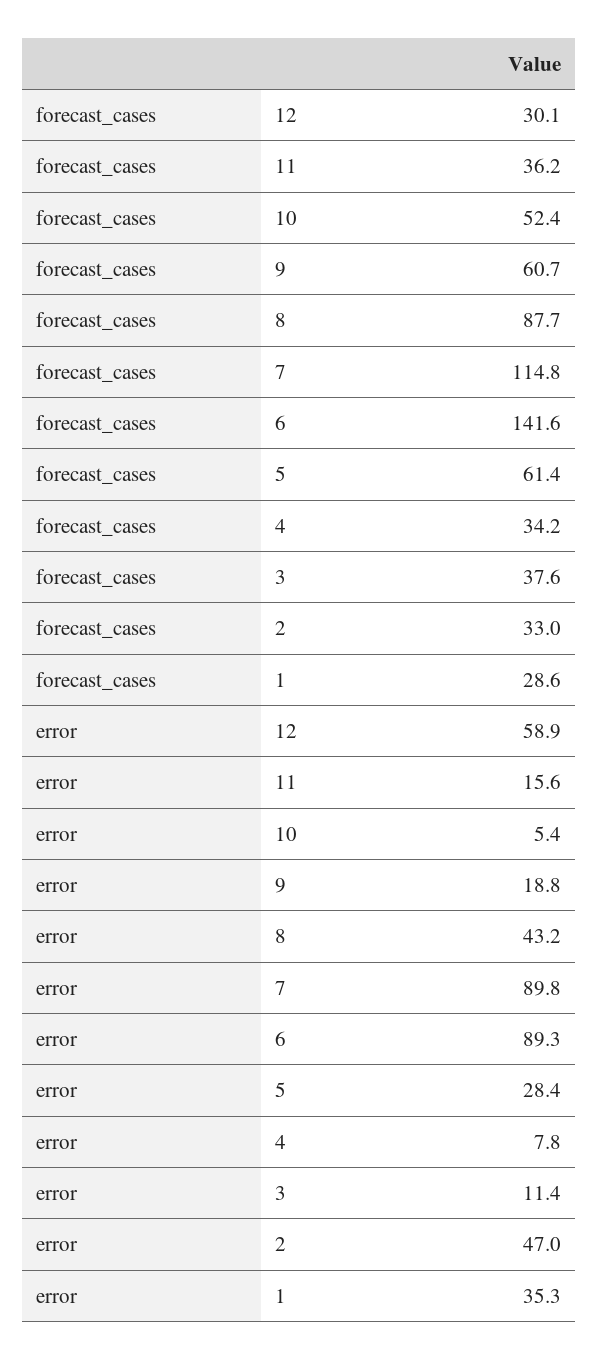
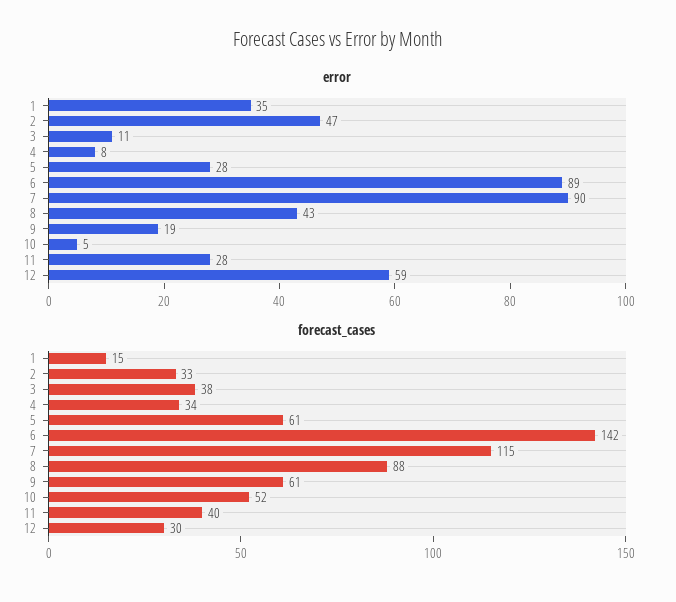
  {
    "forecast_cases": {
      "12": 30.1,
-     "11": 36.2,
+     "11": 40,
      "10": 52.4,
      "9": 60.7,
      "8": 87.7,
      "7": 114.8,
      "6": 141.6,
      "5": 61.4,
      "4": 34.2,
      "3": 37.6,
      "2": 33,
-     "1": 28.6
+     "1": 15
    },
    "error": {
      "12": 58.9,
-     "11": 15.6,
+     "11": 28,
      "10": 5.4,
      "9": 18.8,
      "8": 43.2,
      "7": 89.8,
      "6": 89.3,
      "5": 28.4,
      "4": 7.8,
      "3": 11.4,
      "2": 47,
      "1": 35.3
    }
  }

